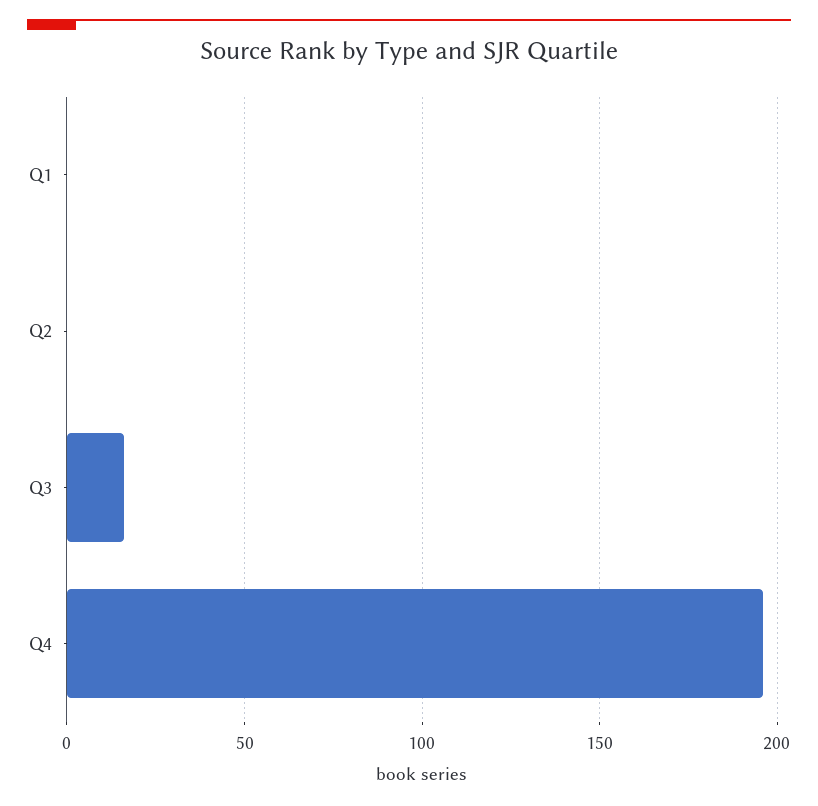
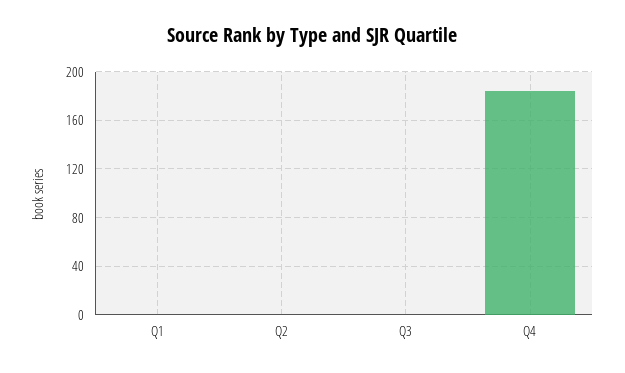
  {
    "Q1": 0,
    "Q2": 0,
-   "Q3": 15,
+   "Q3": 0,
-   "Q4": 195
+   "Q4": 185
  }

